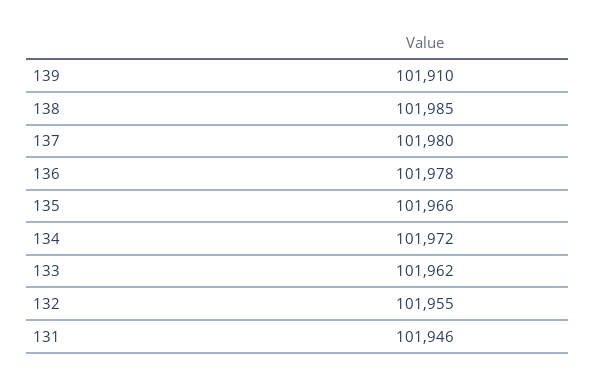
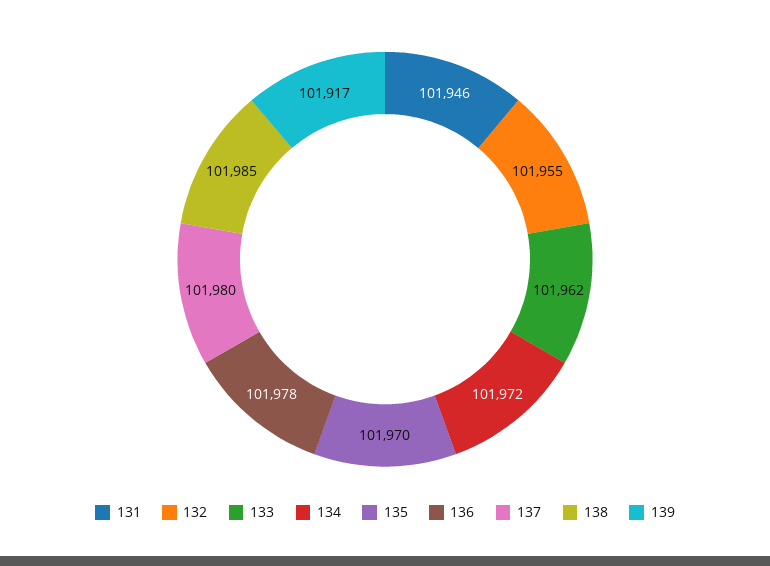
  {
-   "139": 101910,
+   "139": 101917,
    "138": 101985,
    "137": 101980,
    "136": 101978,
-   "135": 101966,
+   "135": 101970,
    "134": 101972,
    "133": 101962,
    "132": 101955,
    "131": 101946
  }

